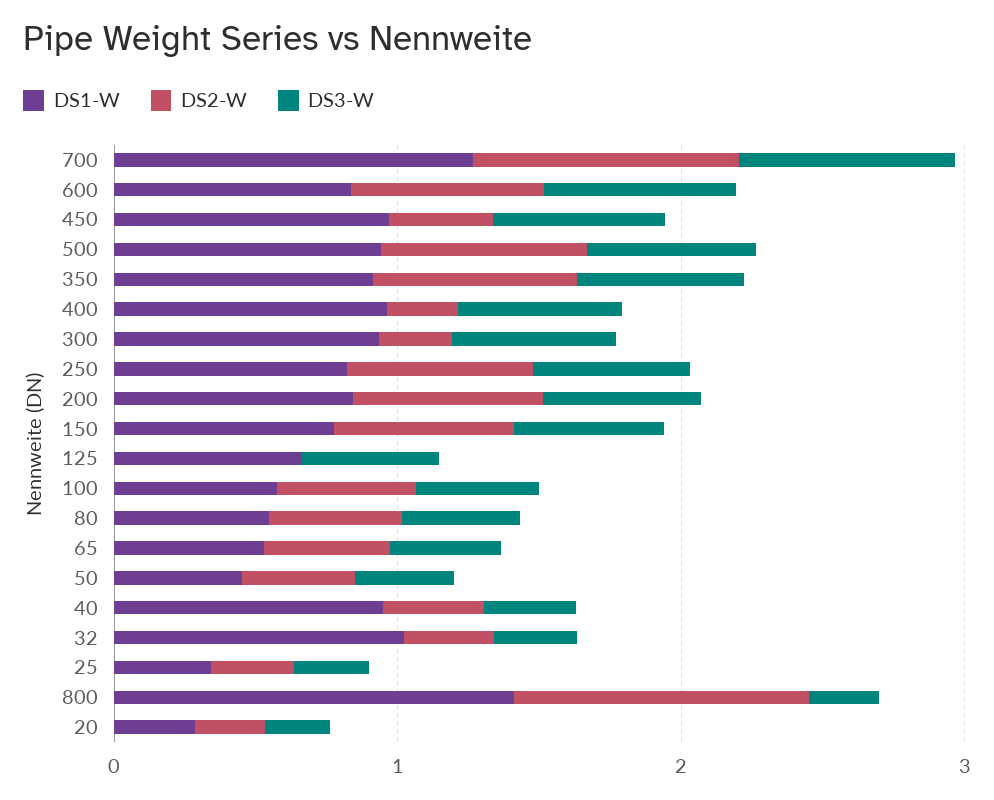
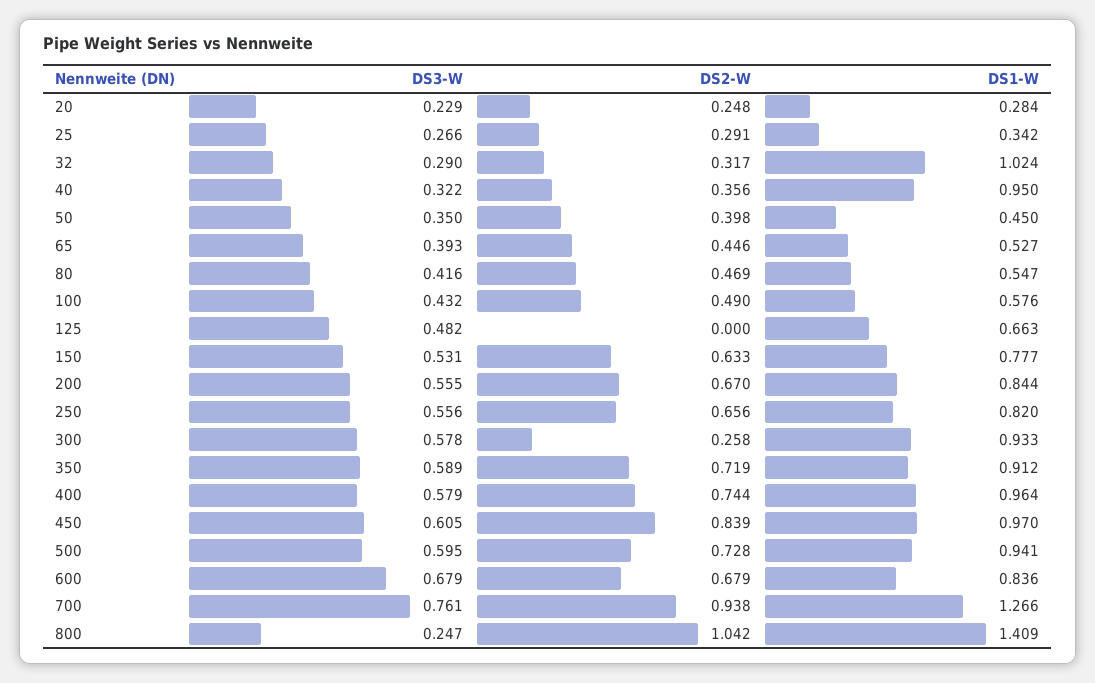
  {
    "DS1-W": {
      "700": 1.266,
      "600": 0.836,
      "450": 0.97,
      "500": 0.941,
      "350": 0.912,
      "400": 0.964,
      "300": 0.933,
      "250": 0.82,
      "200": 0.844,
      "150": 0.777,
      "125": 0.663,
      "100": 0.576,
      "80": 0.547,
      "65": 0.527,
      "50": 0.45,
      "40": 0.95,
      "32": 1.024,
      "25": 0.342,
      "800": 1.409,
      "20": 0.284
    },
    "DS2-W": {
      "700": 0.938,
      "600": 0.679,
-     "450": 0.4,
+     "450": 0.839,
      "500": 0.728,
      "350": 0.719,
-     "400": 0.2,
+     "400": 0.744,
      "300": 0.258,
      "250": 0.656,
      "200": 0.67,
      "150": 0.633,
      "125": 0,
      "100": 0.49,
      "80": 0.469,
      "65": 0.446,
      "50": 0.398,
      "40": 0.356,
      "32": 0.317,
      "25": 0.291,
      "800": 1.042,
      "20": 0.248
    },
    "DS3-W": {
      "700": 0.761,
      "600": 0.679,
      "450": 0.605,
      "500": 0.595,
      "350": 0.589,
      "400": 0.579,
      "300": 0.578,
      "250": 0.556,
      "200": 0.555,
      "150": 0.531,
      "125": 0.482,
      "100": 0.432,
      "80": 0.416,
      "65": 0.393,
      "50": 0.35,
      "40": 0.322,
      "32": 0.29,
      "25": 0.266,
      "800": 0.247,
      "20": 0.229
    }
  }

